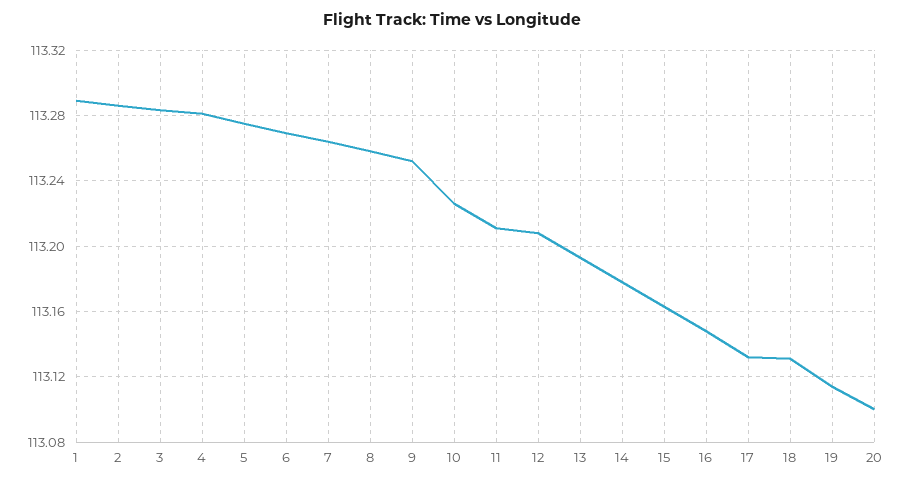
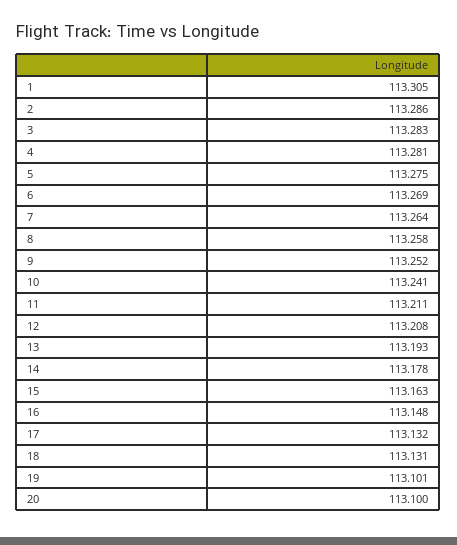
  {
-   "1": 113.29,
+   "1": 113.305,
    "2": 113.286,
    "3": 113.283,
    "4": 113.281,
    "5": 113.275,
    "6": 113.269,
    "7": 113.264,
    "8": 113.258,
    "9": 113.252,
-   "10": 113.225,
+   "10": 113.241,
    "11": 113.211,
    "12": 113.208,
    "13": 113.193,
    "14": 113.178,
    "15": 113.163,
    "16": 113.148,
    "17": 113.132,
    "18": 113.131,
-   "19": 113.115,
+   "19": 113.101,
    "20": 113.1
  }

